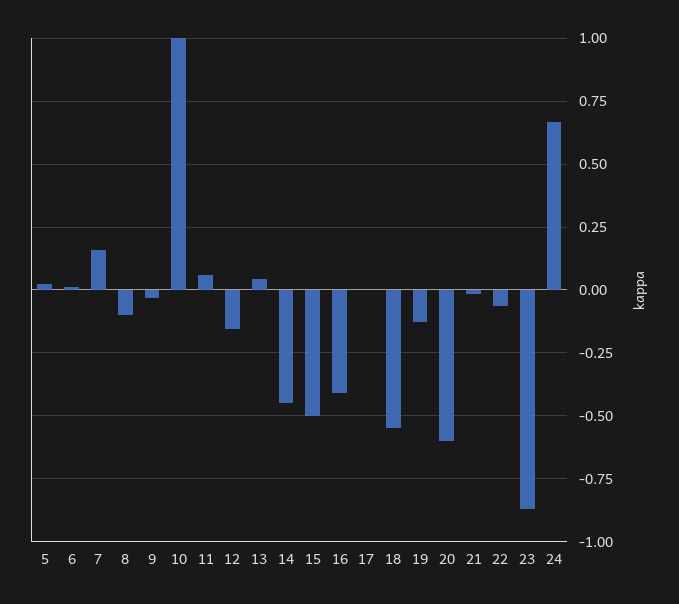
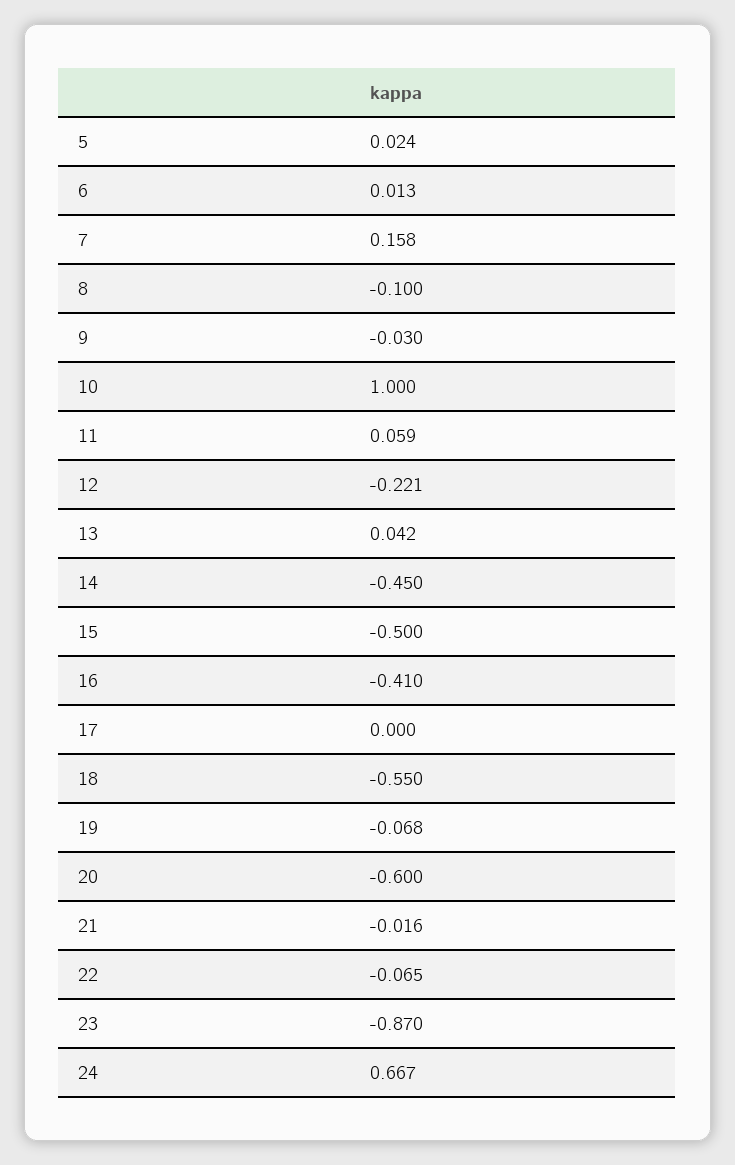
  {
    "5": 0.024,
    "6": 0.013,
    "7": 0.158,
    "8": -0.1,
    "9": -0.03,
    "10": 1,
    "11": 0.059,
-   "12": -0.15,
+   "12": -0.221,
    "13": 0.042,
    "14": -0.45,
    "15": -0.5,
    "16": -0.41,
    "17": 0,
    "18": -0.55,
-   "19": -0.125,
+   "19": -0.068,
    "20": -0.6,
    "21": -0.016,
    "22": -0.065,
    "23": -0.87,
    "24": 0.667
  }

